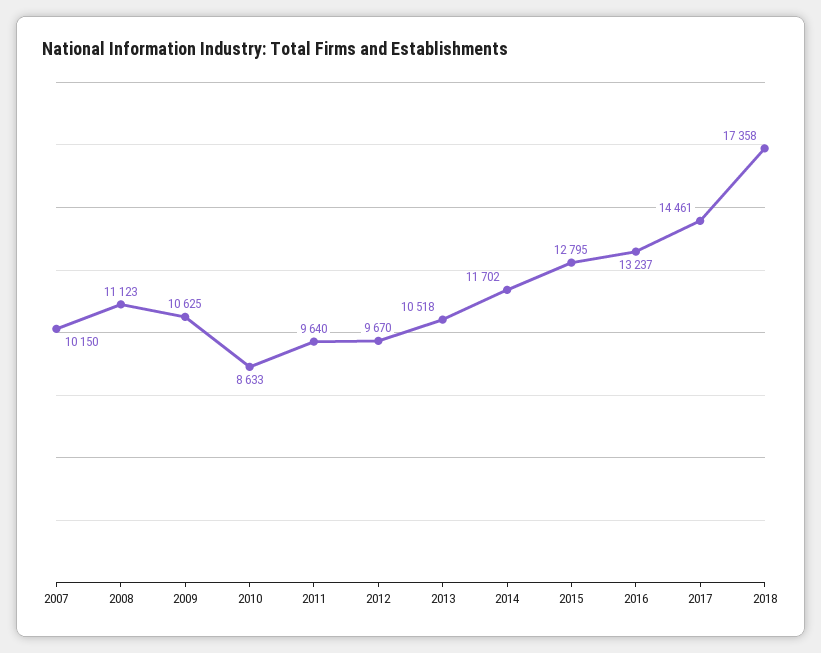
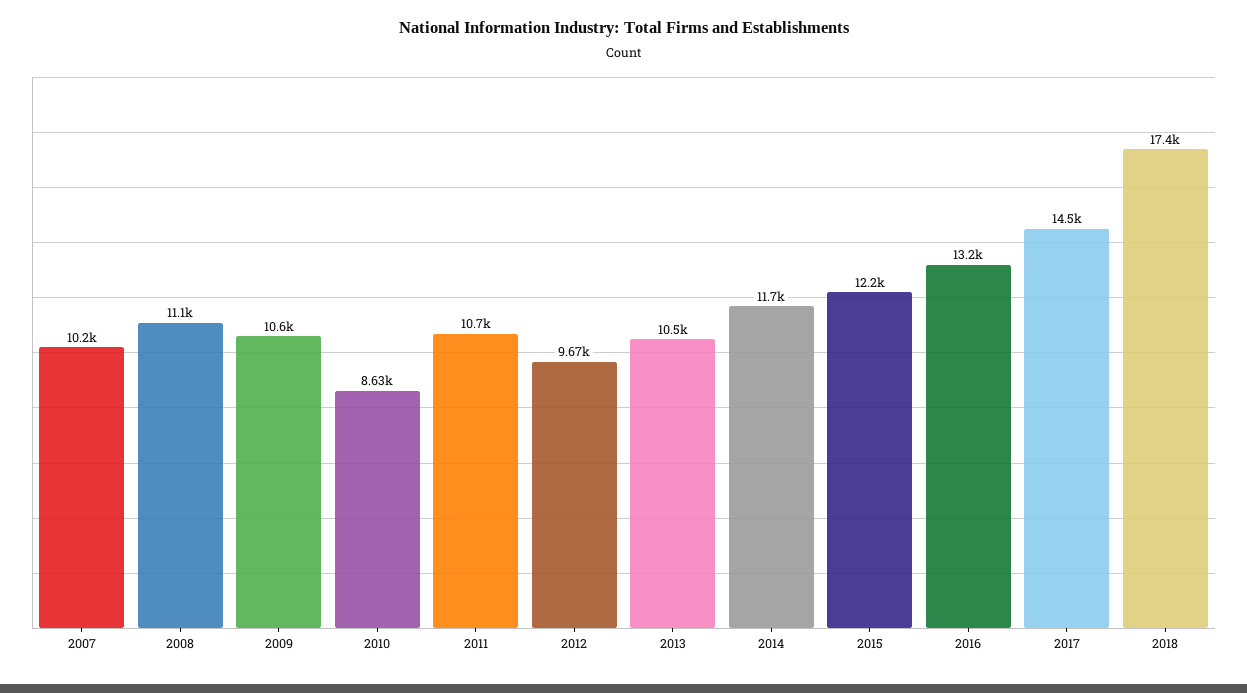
  {
    "2007": 10150,
    "2008": 11123,
    "2009": 10625,
    "2010": 8633,
-   "2011": 9640,
+   "2011": 10700,
    "2012": 9670,
    "2013": 10518,
    "2014": 11702,
-   "2015": 12795,
+   "2015": 12200,
    "2016": 13237,
    "2017": 14461,
    "2018": 17358
  }

